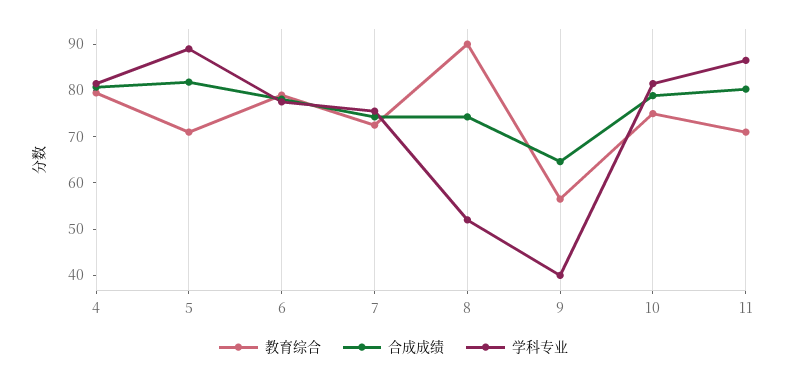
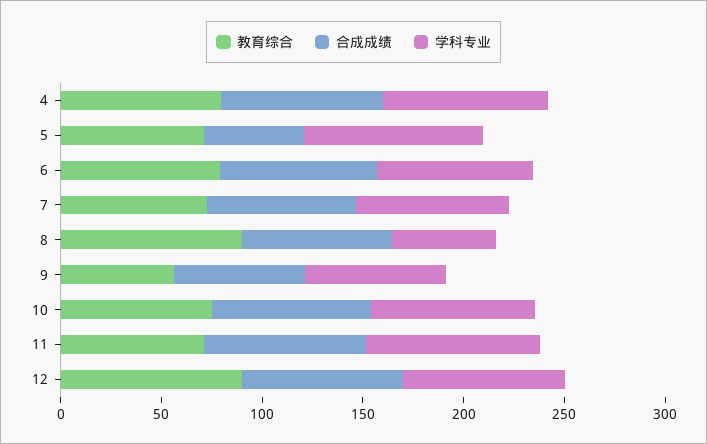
  {
    "教育综合": {
      "4": 80,
      "5": 72,
      "6": 80,
      "7": 72,
      "8": 90,
      "9": 56,
      "10": 76,
-     "11": 72
+     "11": 72,
+     "12": 90
    },
    "合成成绩": {
      "4": 80,
-     "5": 82,
+     "5": 50,
      "6": 78,
      "7": 74,
      "8": 74,
      "9": 64,
      "10": 78,
-     "11": 80
+     "11": 80,
+     "12": 80
    },
    "学科专业": {
      "4": 82,
      "5": 90,
      "6": 78,
      "7": 76,
      "8": 52,
-     "9": 40,
+     "9": 70,
      "10": 82,
-     "11": 86
+     "11": 86,
+     "12": 80
    }
  }

